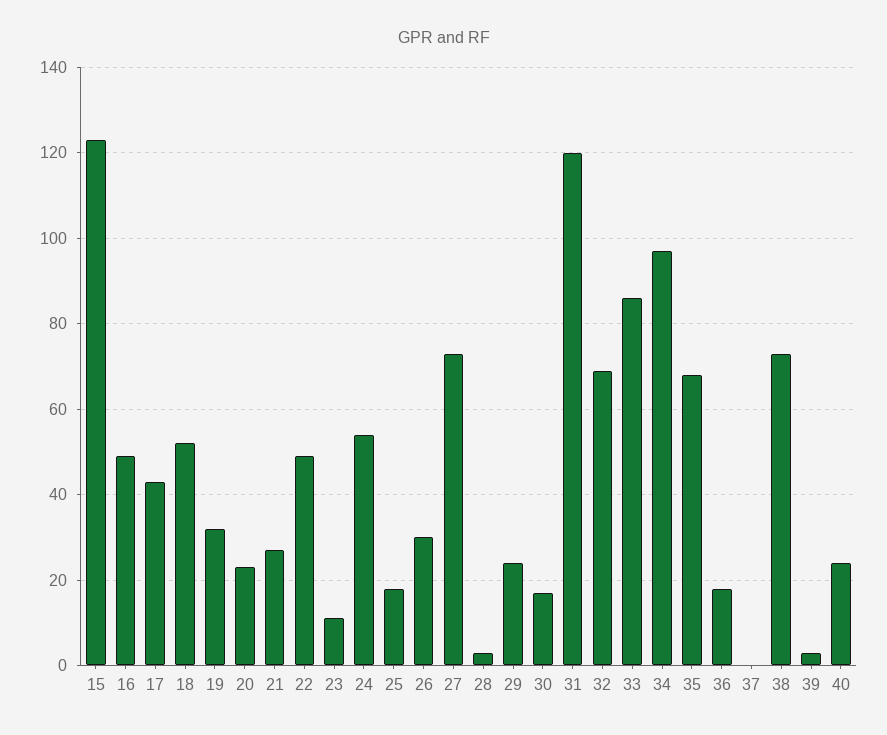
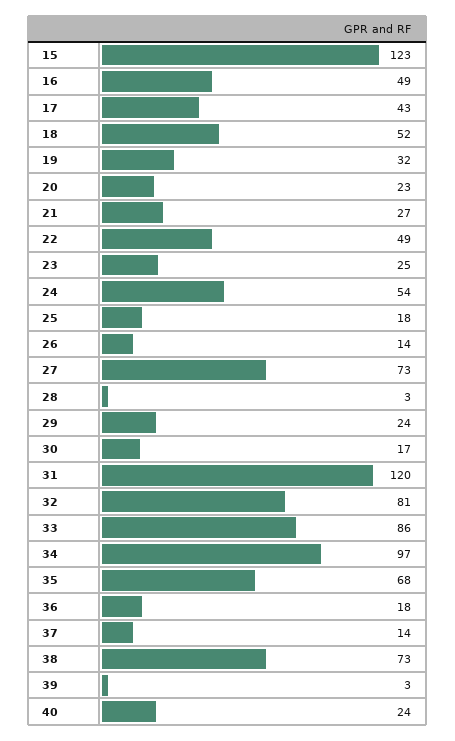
  {
    "15": 123,
    "16": 49,
    "17": 43,
    "18": 52,
    "19": 32,
    "20": 23,
    "21": 27,
    "22": 49,
-   "23": 10,
+   "23": 25,
    "24": 54,
    "25": 18,
-   "26": 30,
+   "26": 14,
    "27": 73,
    "28": 3,
    "29": 24,
    "30": 17,
    "31": 120,
-   "32": 70,
+   "32": 81,
    "33": 86,
    "34": 97,
    "35": 68,
    "36": 18,
-   "37": 0,
+   "37": 14,
    "38": 73,
    "39": 3,
    "40": 24
  }

